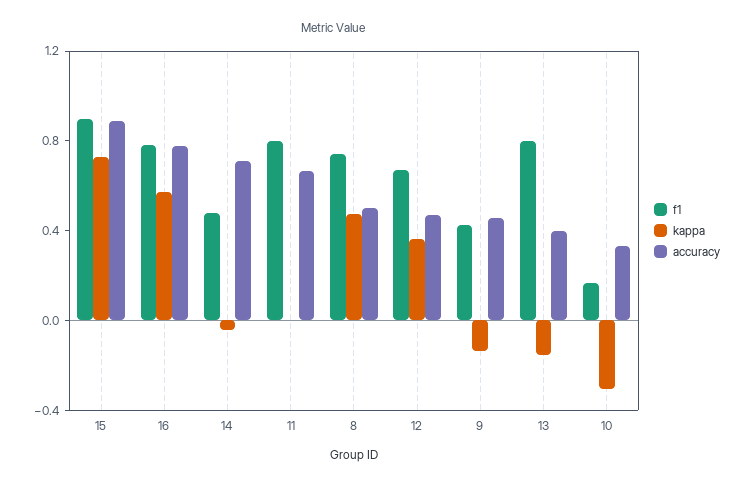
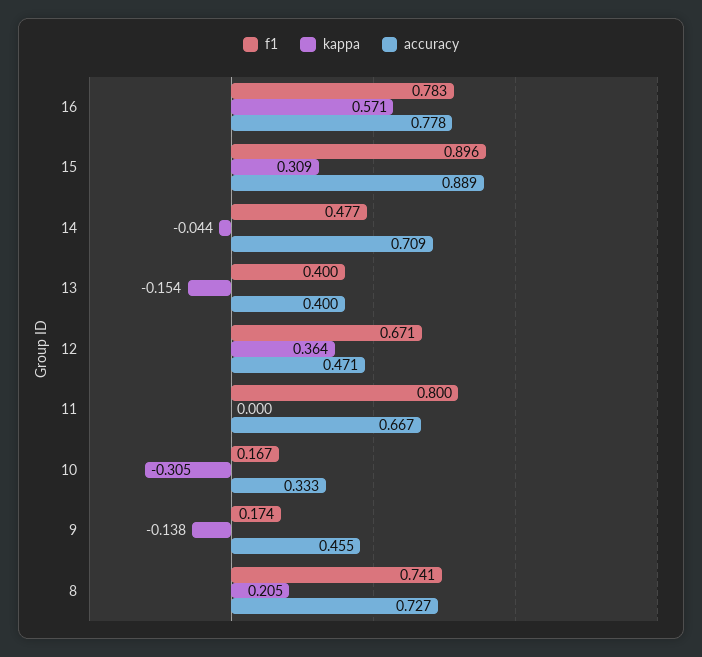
  {
    "f1": {
      "15": 0.896,
      "16": 0.783,
      "14": 0.477,
      "11": 0.8,
      "8": 0.741,
      "12": 0.671,
-     "9": 0.4,
+     "9": 0.174,
-     "13": 0.8,
+     "13": 0.4,
      "10": 0.167
    },
    "kappa": {
-     "15": 0.7,
+     "15": 0.309,
      "16": 0.571,
      "14": -0.044,
      "11": 0,
-     "8": 0.5,
+     "8": 0.205,
      "12": 0.364,
      "9": -0.138,
      "13": -0.154,
      "10": -0.305
    },
    "accuracy": {
      "15": 0.889,
      "16": 0.778,
      "14": 0.709,
      "11": 0.667,
-     "8": 0.5,
+     "8": 0.727,
      "12": 0.471,
      "9": 0.455,
      "13": 0.4,
      "10": 0.333
    }
  }

